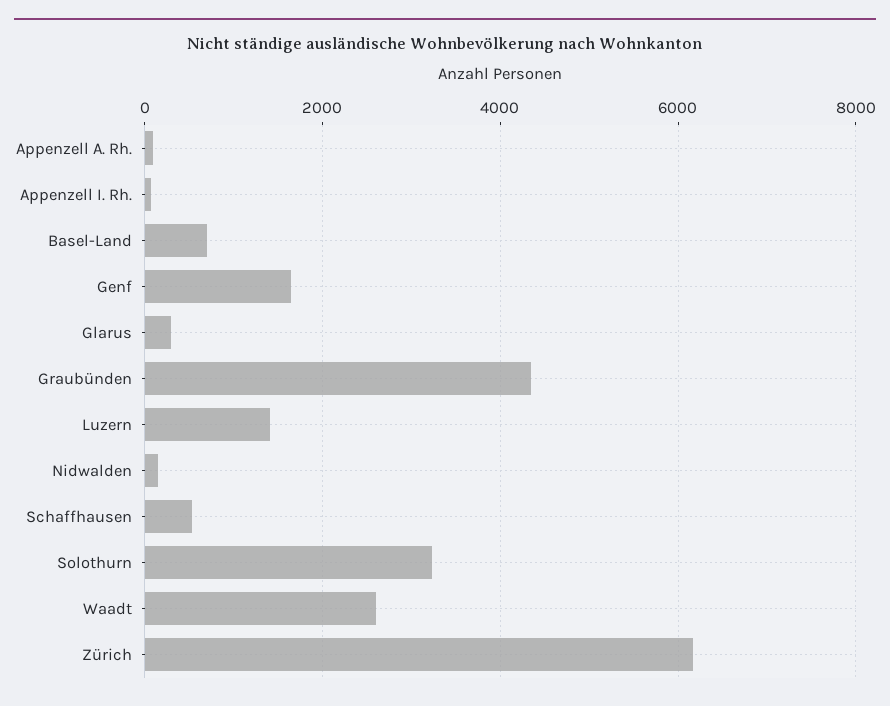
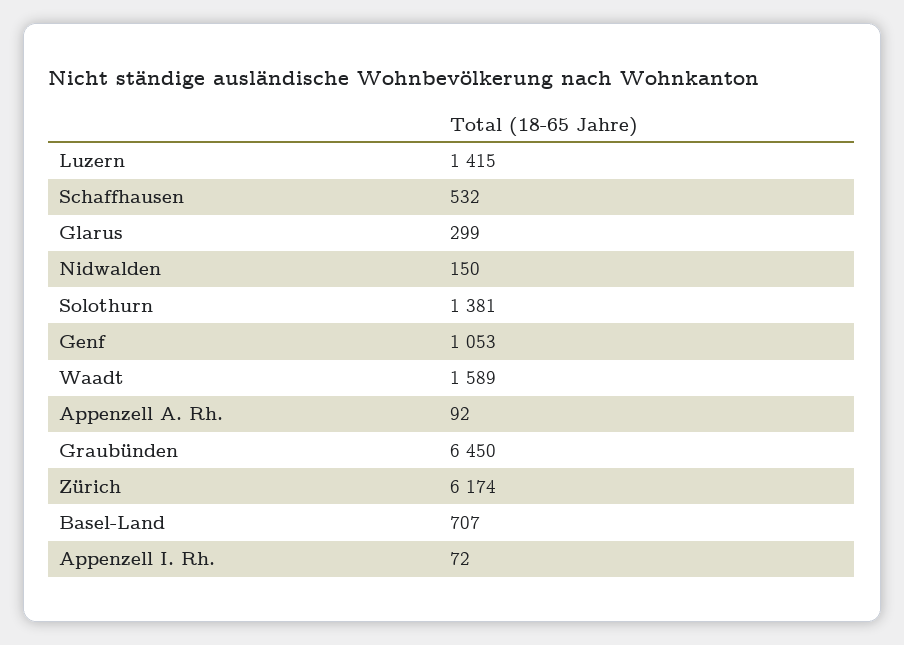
  {
    "Appenzell A. Rh.": 92,
    "Appenzell I. Rh.": 72,
    "Basel-Land": 707,
-   "Genf": 1600,
+   "Genf": 1053,
    "Glarus": 299,
-   "Graubünden": 4400,
+   "Graubünden": 6450,
    "Luzern": 1415,
    "Nidwalden": 150,
    "Schaffhausen": 532,
-   "Solothurn": 3200,
+   "Solothurn": 1381,
-   "Waadt": 2600,
+   "Waadt": 1589,
    "Zürich": 6174
  }

